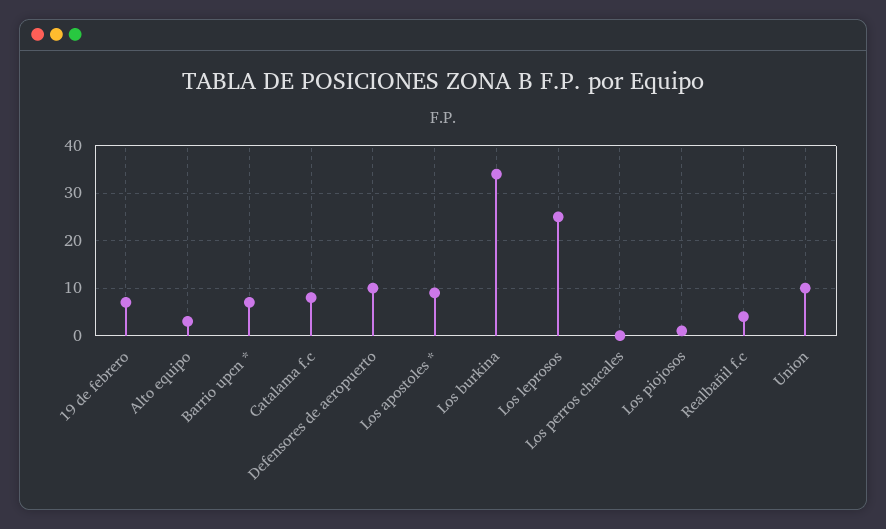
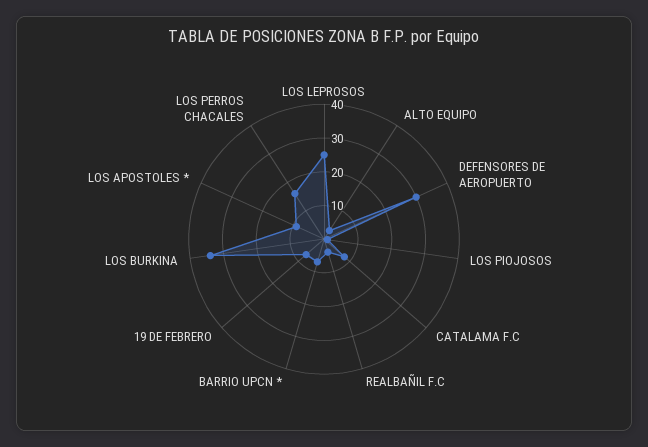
  {
    "19 de febrero": 5,
    "Alto equipo": 5,
    "Barrio upcn *": 5,
    "Catalama f.c": 10,
-   "Defensores de aeropuerto": 10,
+   "Defensores de aeropuerto": 30,
    "Los apostoles *": 10,
    "Los burkina": 35,
    "Los leprosos": 25,
-   "Los perros chacales": 0,
+   "Los perros chacales": 15,
    "Los piojosos": 0,
-   "Realbañil f.c": 5,
+   "Realbañil f.c": 5
-   "Union": 10
  }

